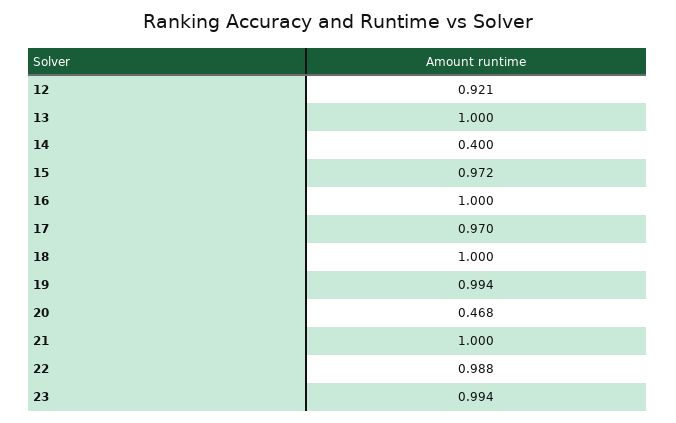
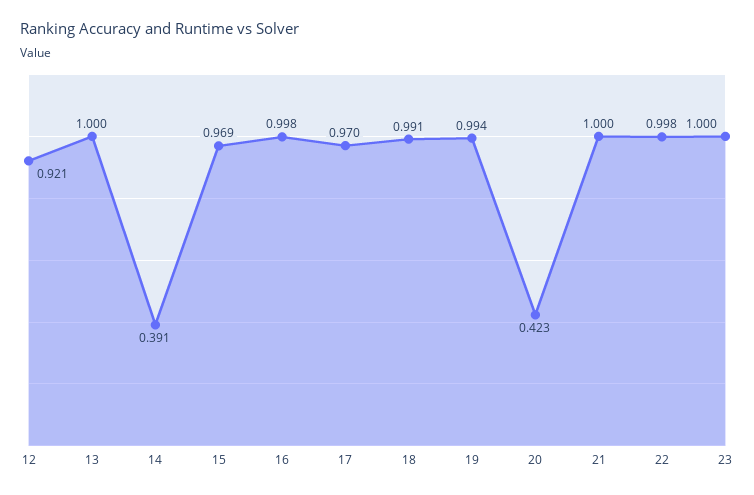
  {
    "12": 0.921,
    "13": 1,
-   "14": 0.4,
+   "14": 0.391,
-   "15": 0.972,
+   "15": 0.969,
-   "16": 1,
+   "16": 0.998,
    "17": 0.97,
-   "18": 1,
+   "18": 0.991,
    "19": 0.994,
-   "20": 0.468,
+   "20": 0.423,
    "21": 1,
-   "22": 0.988,
+   "22": 0.998,
-   "23": 0.994
+   "23": 1
  }

